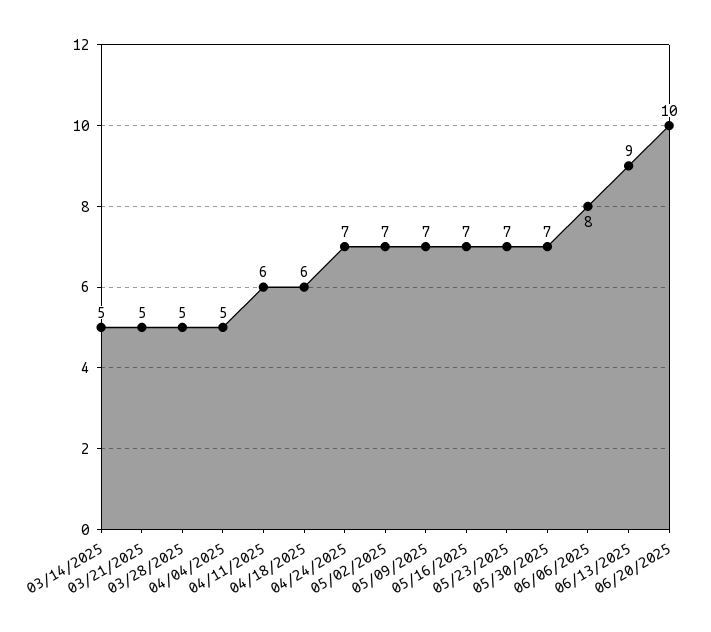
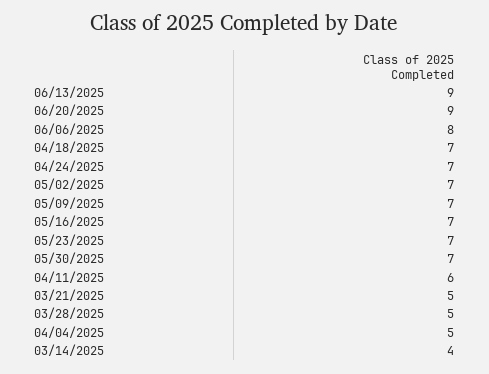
  {
-   "03/14/2025": 5,
+   "03/14/2025": 4,
    "03/21/2025": 5,
    "03/28/2025": 5,
    "04/04/2025": 5,
    "04/11/2025": 6,
-   "04/18/2025": 6,
+   "04/18/2025": 7,
    "04/24/2025": 7,
    "05/02/2025": 7,
    "05/09/2025": 7,
    "05/16/2025": 7,
    "05/23/2025": 7,
    "05/30/2025": 7,
    "06/06/2025": 8,
    "06/13/2025": 9,
-   "06/20/2025": 10
+   "06/20/2025": 9
  }

